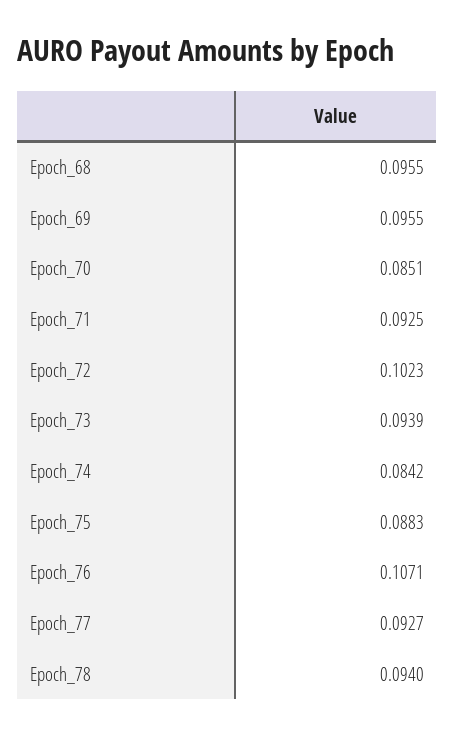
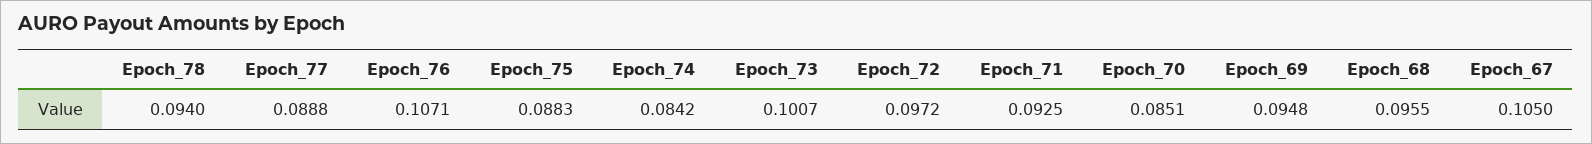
  {
    "Epoch_68": 0.0955,
-   "Epoch_69": 0.0955,
+   "Epoch_69": 0.0948,
    "Epoch_70": 0.0851,
    "Epoch_71": 0.0925,
-   "Epoch_72": 0.1023,
+   "Epoch_72": 0.0972,
-   "Epoch_73": 0.0939,
+   "Epoch_73": 0.1007,
    "Epoch_74": 0.0842,
    "Epoch_75": 0.0883,
    "Epoch_76": 0.1071,
-   "Epoch_77": 0.0927,
+   "Epoch_77": 0.0888,
-   "Epoch_78": 0.094
+   "Epoch_78": 0.094,
+   "Epoch_67": 0.105
  }

